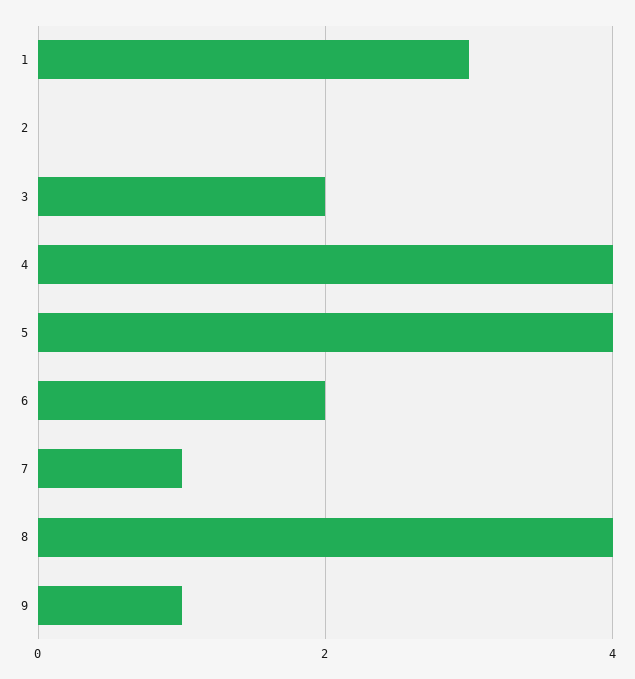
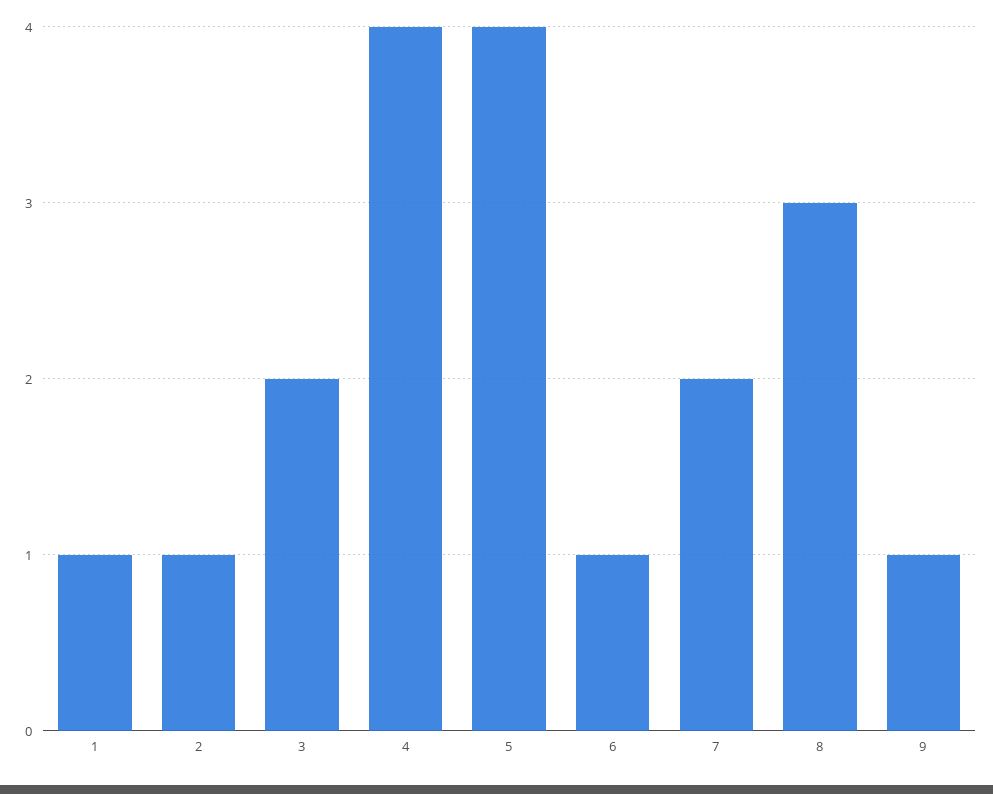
  {
-   "1": 3,
+   "1": 1,
-   "2": 0,
+   "2": 1,
    "3": 2,
    "4": 4,
    "5": 4,
-   "6": 2,
+   "6": 1,
-   "7": 1,
+   "7": 2,
-   "8": 4,
+   "8": 3,
    "9": 1
  }

